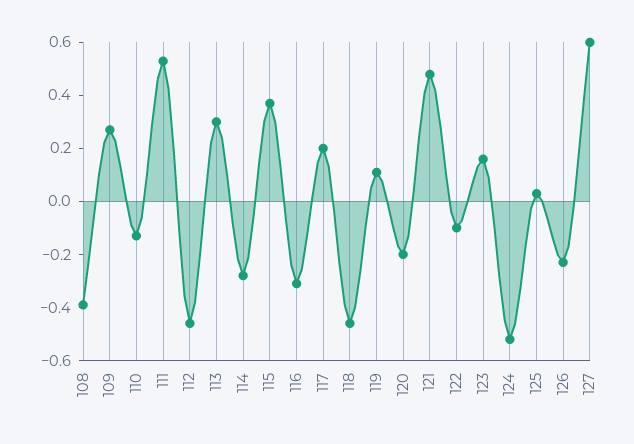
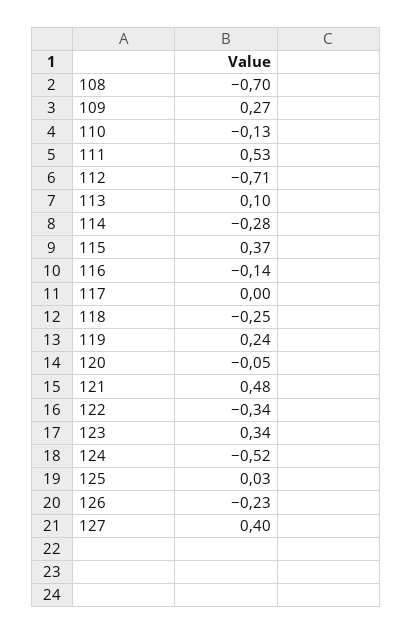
  {
-   "108": -0.4,
+   "108": -0.7,
    "109": 0.27,
    "110": -0.13,
    "111": 0.53,
-   "112": -0.45,
+   "112": -0.71,
-   "113": 0.3,
+   "113": 0.1,
    "114": -0.28,
    "115": 0.37,
-   "116": -0.3,
+   "116": -0.14,
-   "117": 0.2,
+   "117": 0,
-   "118": -0.45,
+   "118": -0.25,
-   "119": 0.1,
+   "119": 0.24,
-   "120": -0.2,
+   "120": -0.05,
    "121": 0.48,
-   "122": -0.1,
+   "122": -0.34,
-   "123": 0.15,
+   "123": 0.34,
    "124": -0.52,
    "125": 0.03,
    "126": -0.23,
-   "127": 0.6
+   "127": 0.4
  }

